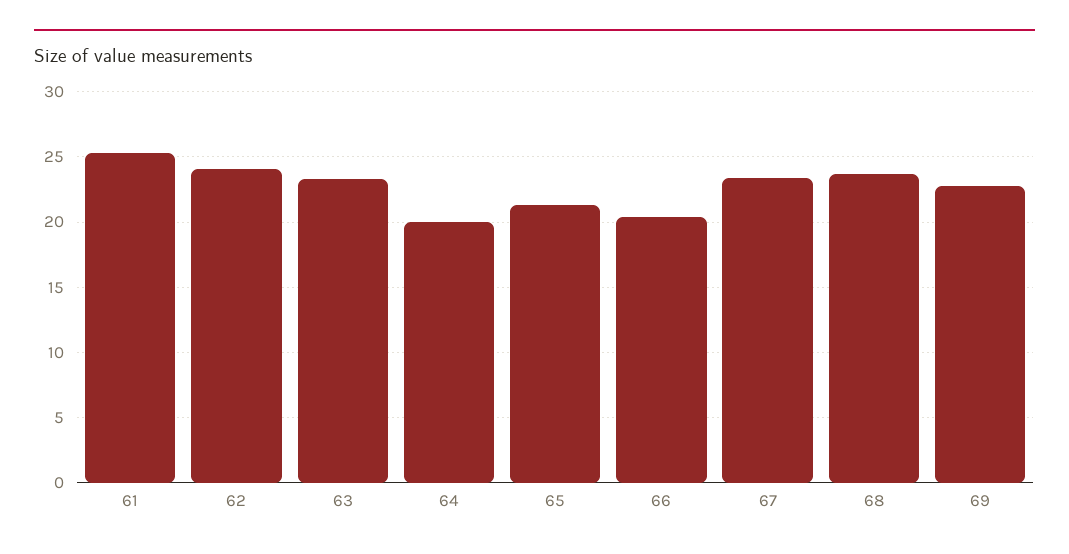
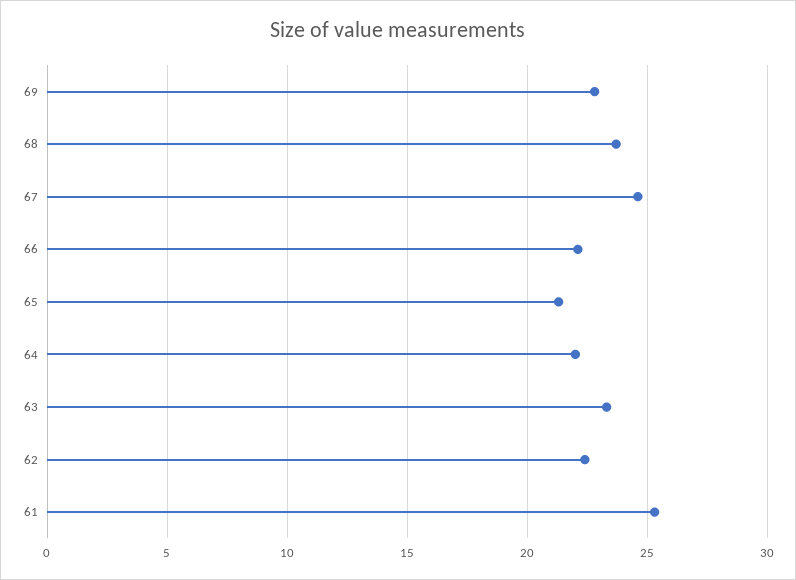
  {
    "61": 25.5,
-   "62": 24,
+   "62": 22.5,
    "63": 23.5,
-   "64": 20,
+   "64": 22,
    "65": 21.5,
-   "66": 20.5,
+   "66": 22,
-   "67": 23.5,
+   "67": 24.5,
    "68": 23.5,
    "69": 23
  }

